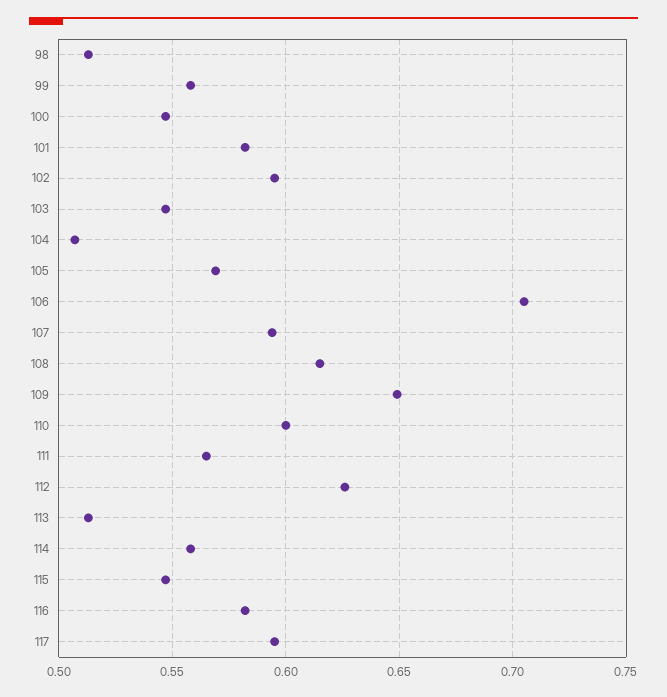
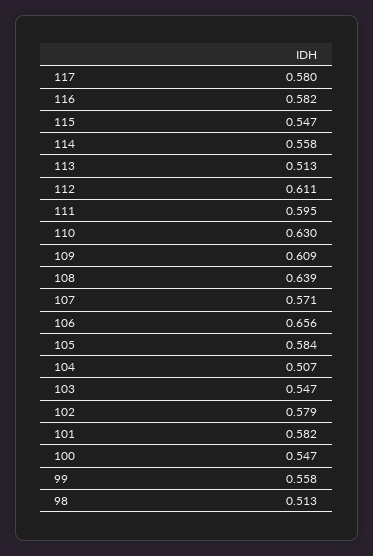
  {
    "98": 0.513,
    "99": 0.558,
    "100": 0.547,
    "101": 0.582,
-   "102": 0.595,
+   "102": 0.579,
    "103": 0.547,
    "104": 0.507,
-   "105": 0.57,
+   "105": 0.584,
-   "106": 0.705,
+   "106": 0.656,
-   "107": 0.595,
+   "107": 0.571,
-   "108": 0.615,
+   "108": 0.639,
-   "109": 0.65,
+   "109": 0.609,
-   "110": 0.6,
+   "110": 0.63,
-   "111": 0.565,
+   "111": 0.595,
-   "112": 0.625,
+   "112": 0.611,
    "113": 0.513,
    "114": 0.558,
    "115": 0.547,
    "116": 0.582,
-   "117": 0.595
+   "117": 0.58
  }

